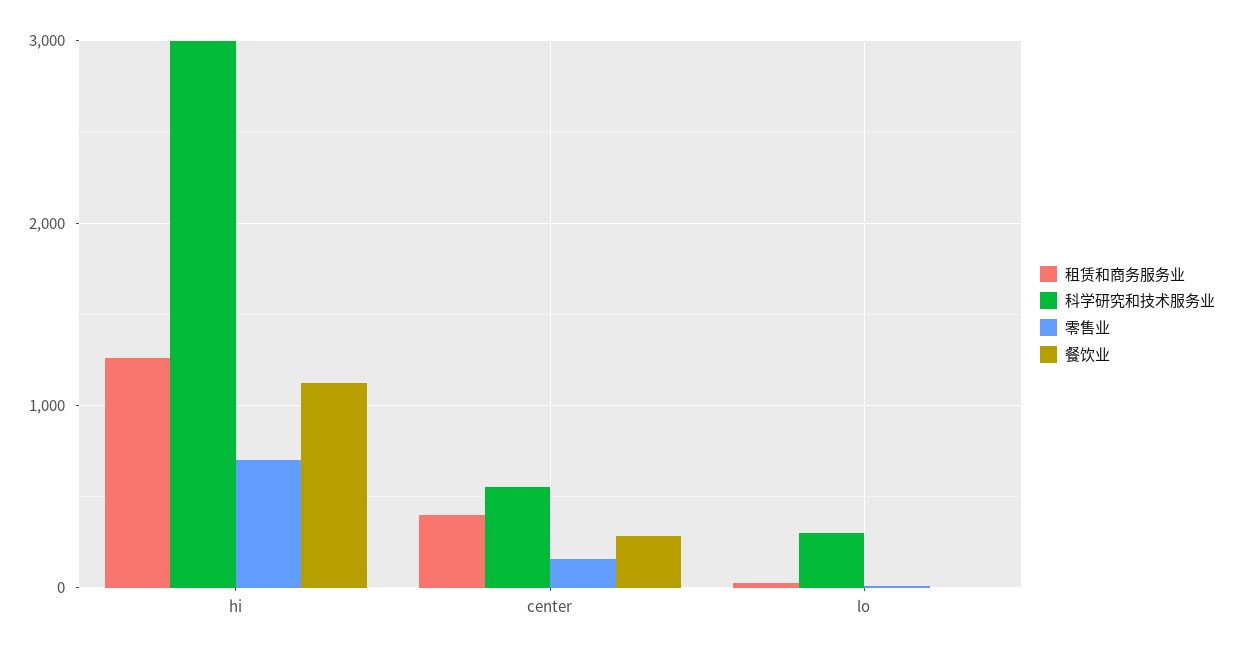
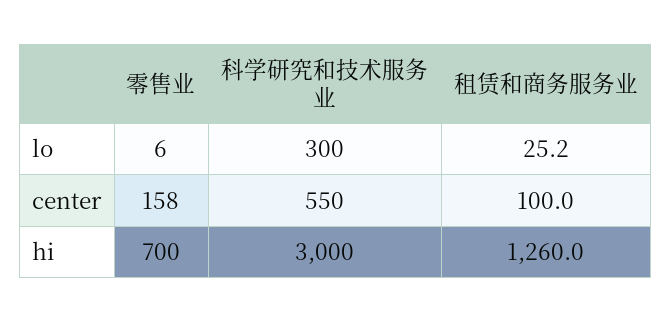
  {
    "租赁和商务服务业": {
      "hi": 1260,
-     "center": 400,
+     "center": 100,
      "lo": 25.2
    },
    "科学研究和技术服务业": {
      "hi": 3000,
      "center": 550,
      "lo": 300
    },
    "零售业": {
      "hi": 700,
      "center": 158,
      "lo": 6
-   },
+   }
-   "餐饮业": {
-     "hi": 1100,
-     "center": 300,
-     "lo": 0
-   }
  }

